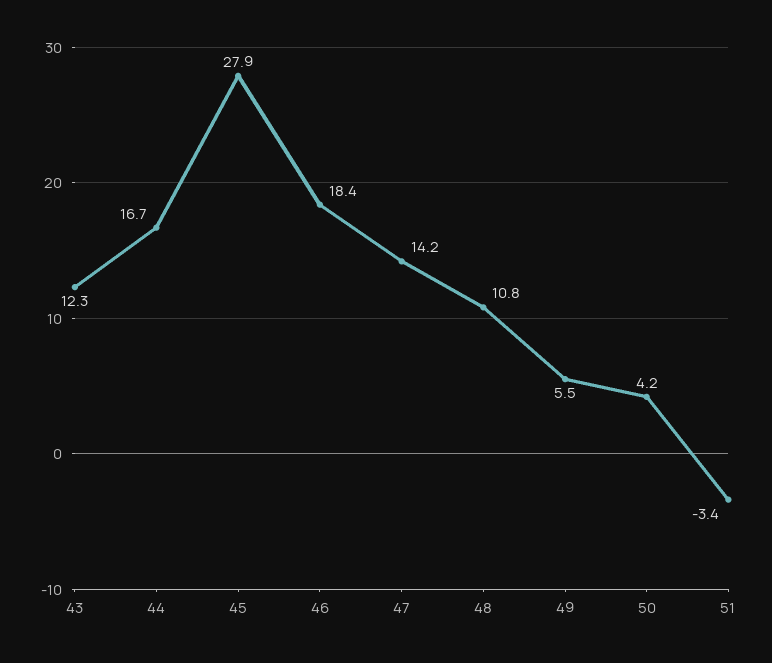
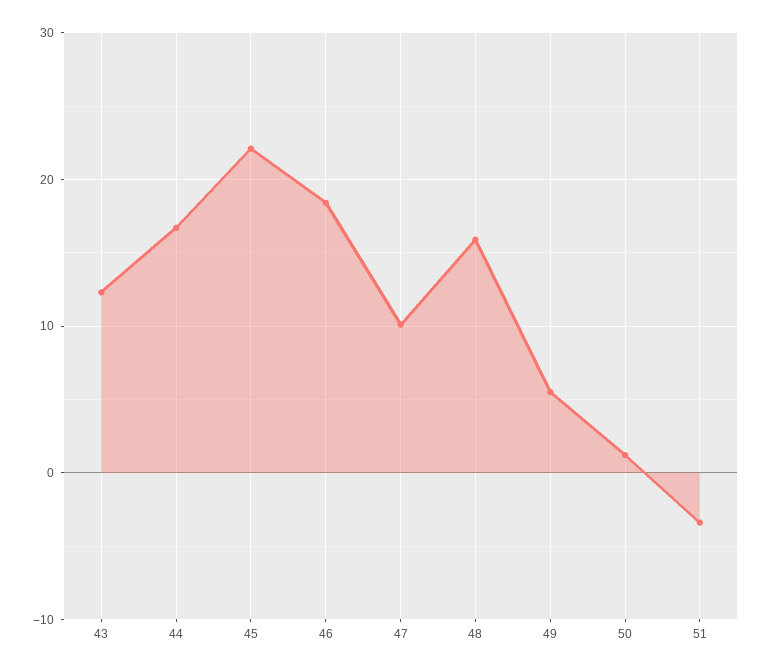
  {
    "43": 12.3,
    "44": 16.7,
-   "45": 27.9,
+   "45": 22,
    "46": 18.4,
-   "47": 14.2,
+   "47": 10,
-   "48": 10.8,
+   "48": 16,
    "49": 5.5,
-   "50": 4.2,
+   "50": 1,
    "51": -3.4
  }

